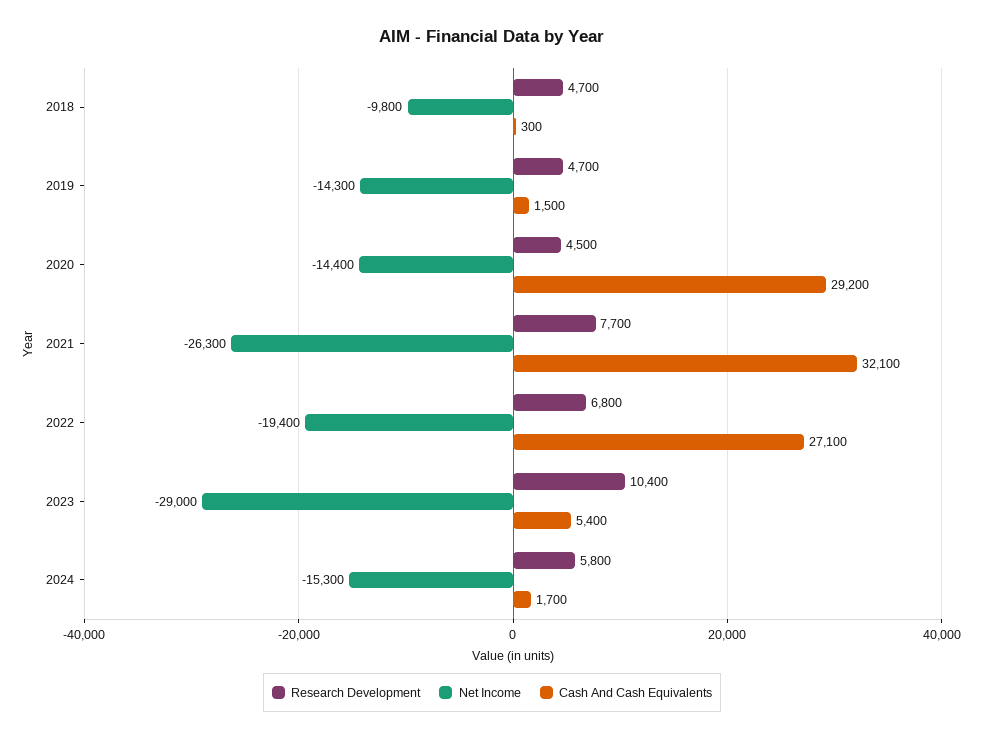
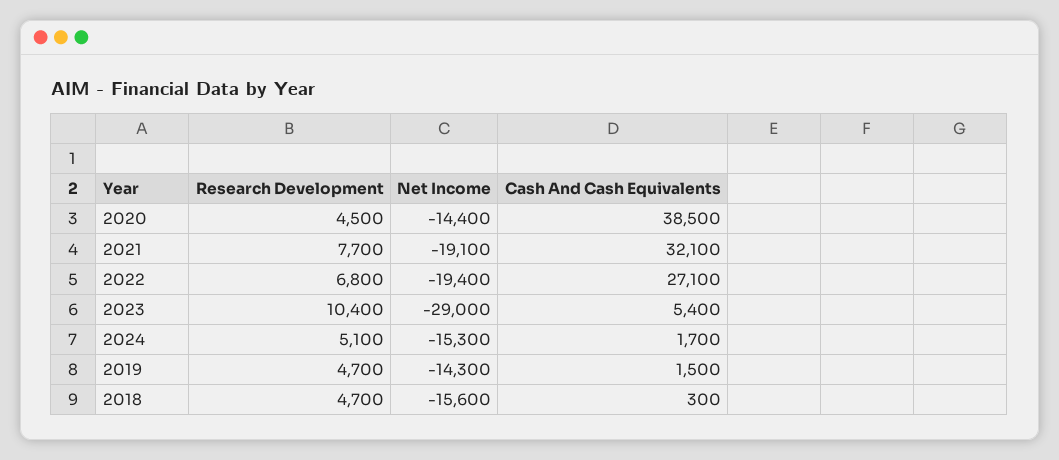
  {
    "Research Development": {
      "2018": 4700,
      "2019": 4700,
      "2020": 4500,
      "2021": 7700,
      "2022": 6800,
      "2023": 10400,
-     "2024": 5800
+     "2024": 5100
    },
    "Net Income": {
-     "2018": -9800,
+     "2018": -15600,
      "2019": -14300,
      "2020": -14400,
-     "2021": -26300,
+     "2021": -19100,
      "2022": -19400,
      "2023": -29000,
      "2024": -15300
    },
    "Cash And Cash Equivalents": {
      "2018": 300,
      "2019": 1500,
-     "2020": 29200,
+     "2020": 38500,
      "2021": 32100,
      "2022": 27100,
      "2023": 5400,
      "2024": 1700
    }
  }

